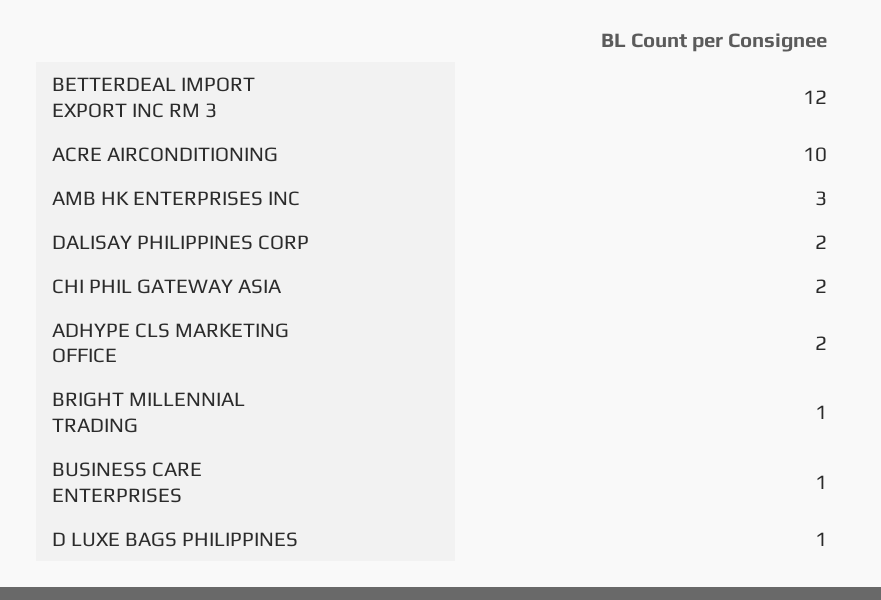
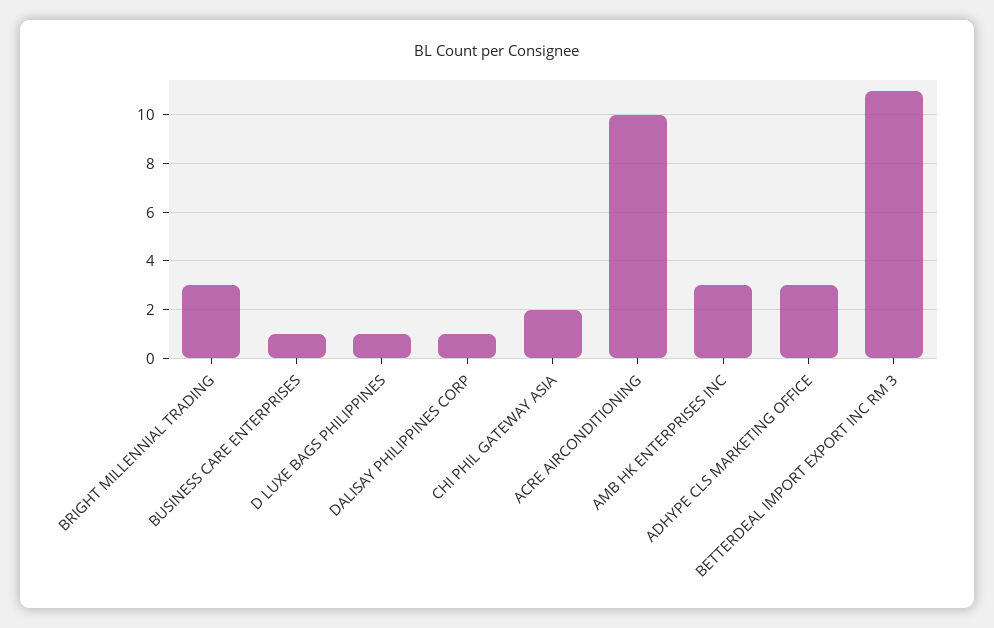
  {
-   "BETTERDEAL IMPORT EXPORT INC RM 3": 12,
+   "BETTERDEAL IMPORT EXPORT INC RM 3": 11,
    "ACRE AIRCONDITIONING": 10,
    "AMB HK ENTERPRISES INC": 3,
-   "DALISAY PHILIPPINES CORP": 2,
+   "DALISAY PHILIPPINES CORP": 1,
    "CHI PHIL GATEWAY ASIA": 2,
-   "ADHYPE CLS MARKETING OFFICE": 2,
+   "ADHYPE CLS MARKETING OFFICE": 3,
-   "BRIGHT MILLENNIAL TRADING": 1,
+   "BRIGHT MILLENNIAL TRADING": 3,
    "BUSINESS CARE ENTERPRISES": 1,
    "D LUXE BAGS PHILIPPINES": 1
  }

